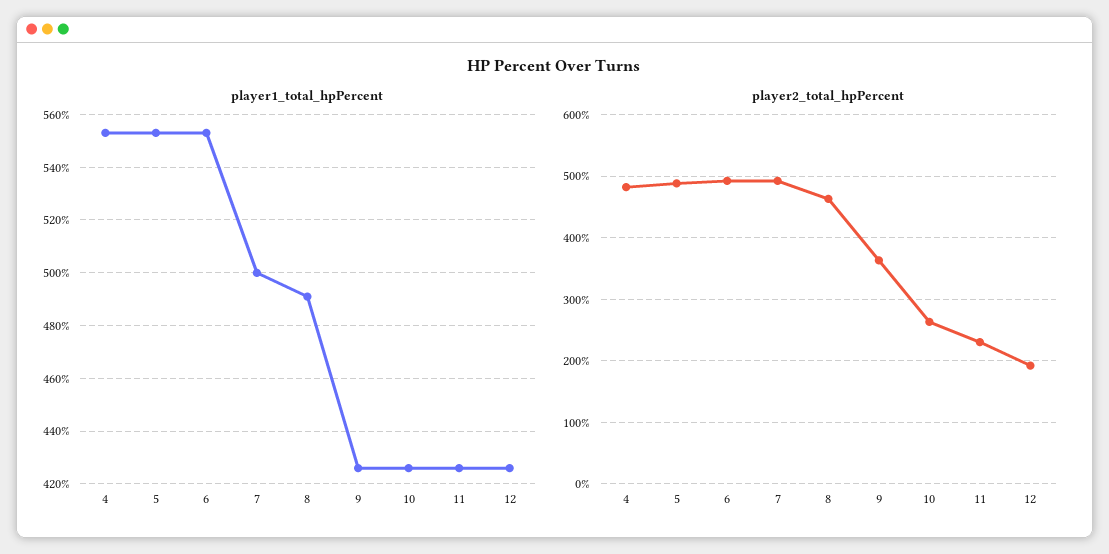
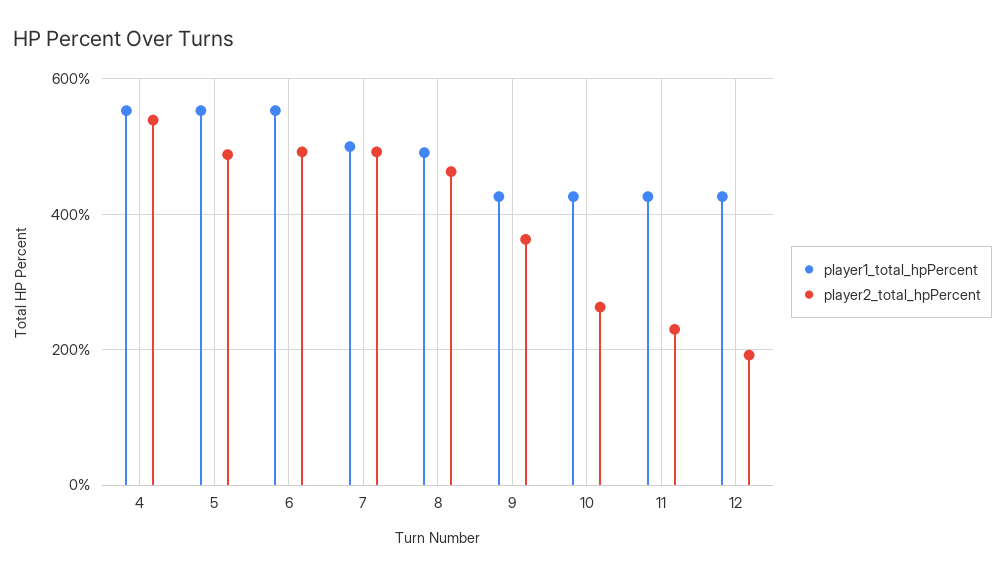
  {
    "player1_total_hpPercent": {
      "4": 555,
      "5": 555,
      "6": 555,
      "7": 500,
      "8": 490,
      "9": 425,
      "10": 425,
      "11": 425,
      "12": 425
    },
    "player2_total_hpPercent": {
-     "4": 480,
+     "4": 540,
      "5": 490,
      "6": 490,
      "7": 490,
      "8": 460,
      "9": 360,
      "10": 260,
      "11": 230,
      "12": 190
    }
  }

